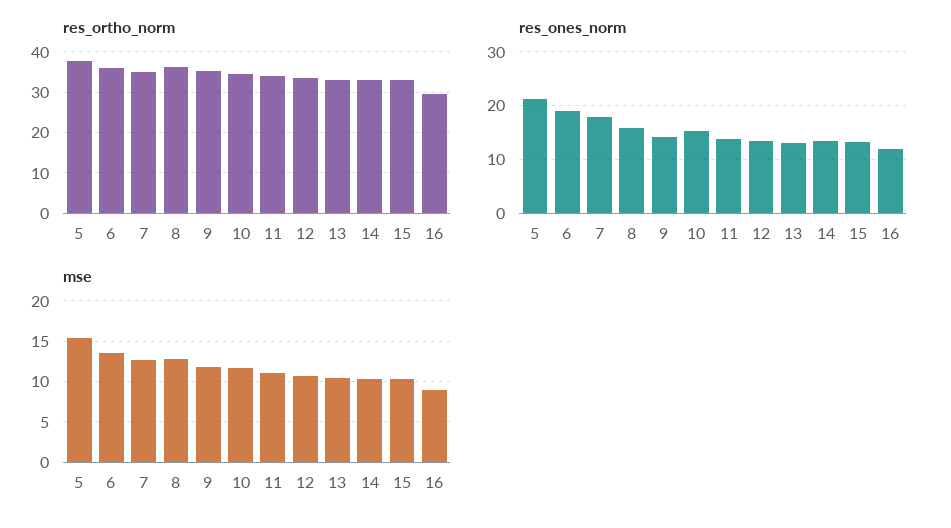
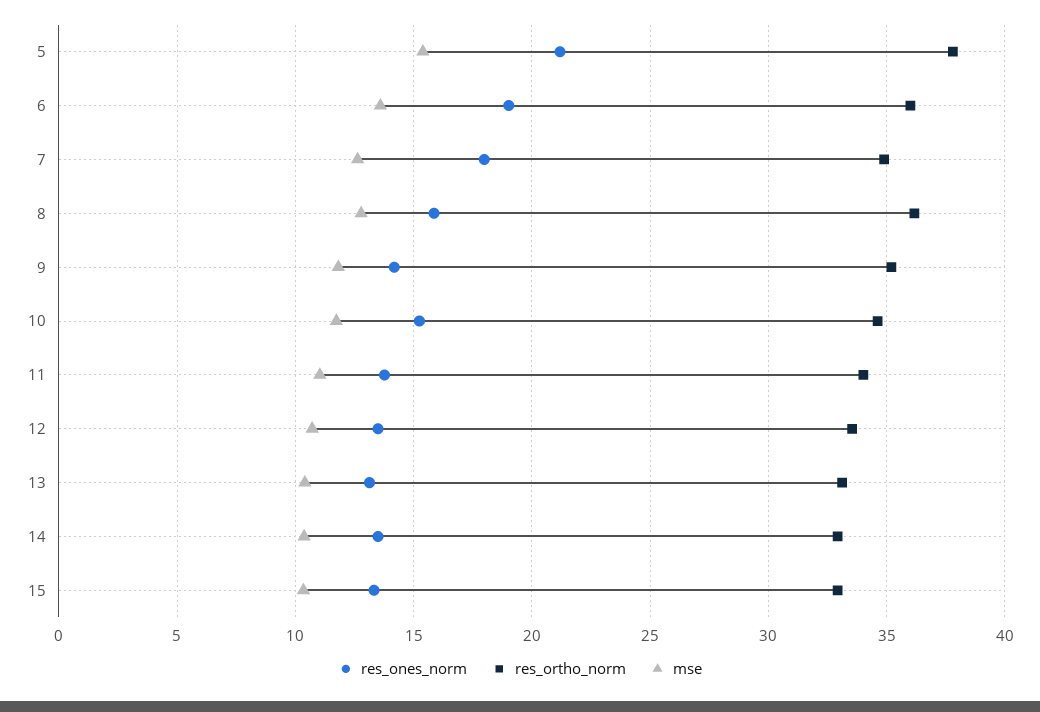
  {
    "res_ortho_norm": {
      "5": 38,
      "6": 36,
      "7": 35,
      "8": 36,
      "9": 35,
      "10": 34.5,
      "11": 34,
      "12": 33.5,
      "13": 33,
      "14": 33,
-     "15": 33,
+     "15": 33
-     "16": 30
    },
    "res_ones_norm": {
      "5": 21,
      "6": 19,
      "7": 18,
      "8": 16,
      "9": 14,
      "10": 15,
      "11": 14,
      "12": 13.5,
      "13": 13,
      "14": 13.5,
-     "15": 13.5,
+     "15": 13.5
-     "16": 12
    },
    "mse": {
      "5": 15.5,
      "6": 13.5,
      "7": 12.5,
      "8": 13,
      "9": 12,
      "10": 11.5,
      "11": 11,
      "12": 10.5,
      "13": 10.5,
      "14": 10.5,
-     "15": 10.5,
+     "15": 10.5
-     "16": 9
    }
  }

